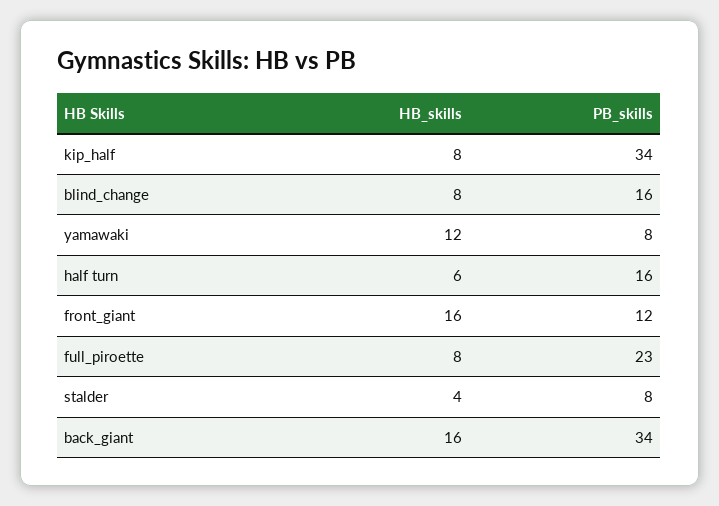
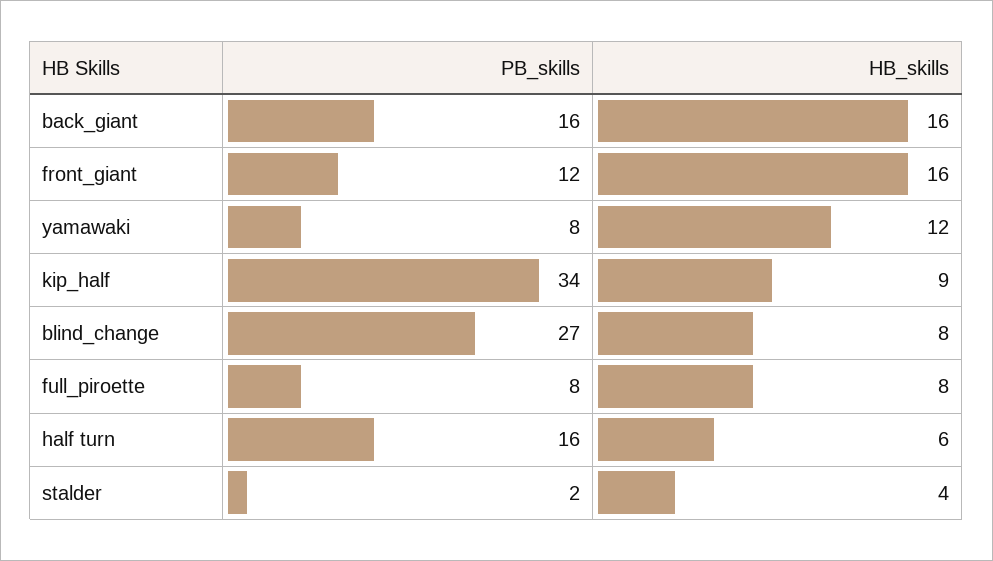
  {
    "HB_skills": {
-     "kip_half": 8,
+     "kip_half": 9,
      "blind_change": 8,
      "yamawaki": 12,
      "half turn": 6,
      "front_giant": 16,
      "full_piroette": 8,
      "stalder": 4,
      "back_giant": 16
    },
    "PB_skills": {
      "kip_half": 34,
-     "blind_change": 16,
+     "blind_change": 27,
      "yamawaki": 8,
      "half turn": 16,
      "front_giant": 12,
-     "full_piroette": 23,
+     "full_piroette": 8,
-     "stalder": 8,
+     "stalder": 2,
-     "back_giant": 34
+     "back_giant": 16
    }
  }

